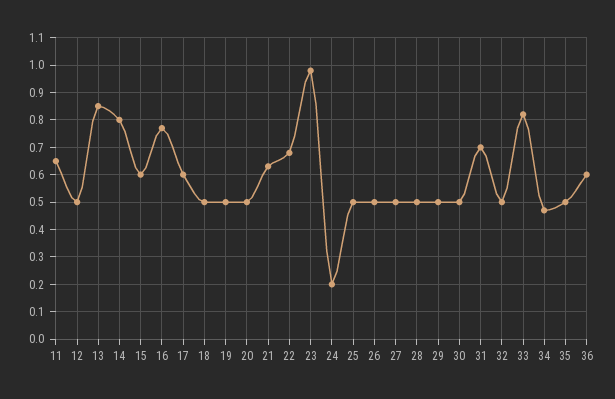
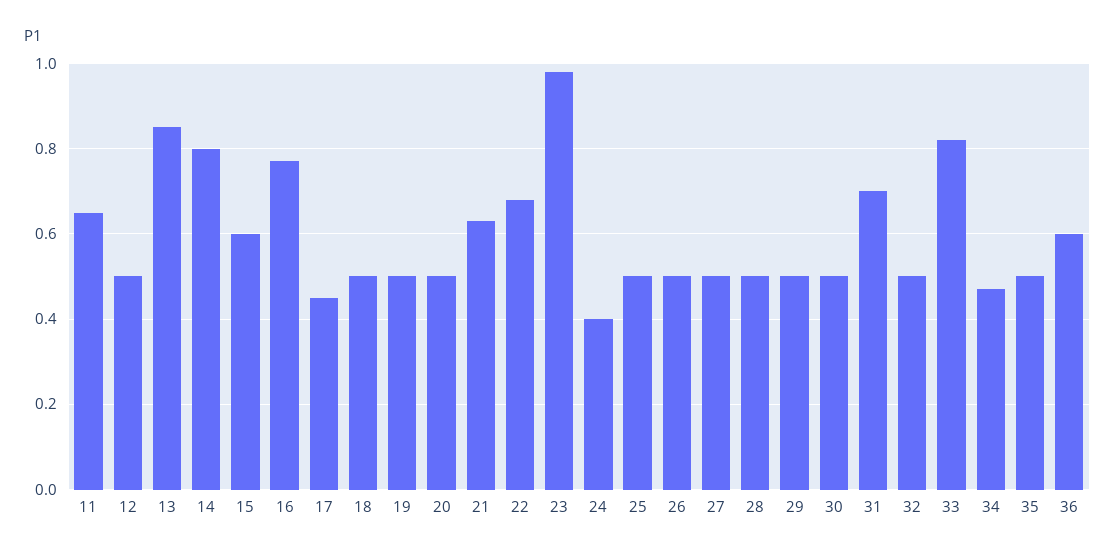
  {
    "11": 0.65,
    "12": 0.5,
    "13": 0.85,
    "14": 0.8,
    "15": 0.6,
    "16": 0.75,
-   "17": 0.6,
+   "17": 0.45,
    "18": 0.5,
    "19": 0.5,
    "20": 0.5,
    "21": 0.65,
    "22": 0.7,
    "23": 1,
-   "24": 0.2,
+   "24": 0.4,
    "25": 0.5,
    "26": 0.5,
    "27": 0.5,
    "28": 0.5,
    "29": 0.5,
    "30": 0.5,
    "31": 0.7,
    "32": 0.5,
    "33": 0.8,
    "34": 0.45,
    "35": 0.5,
    "36": 0.6
  }

